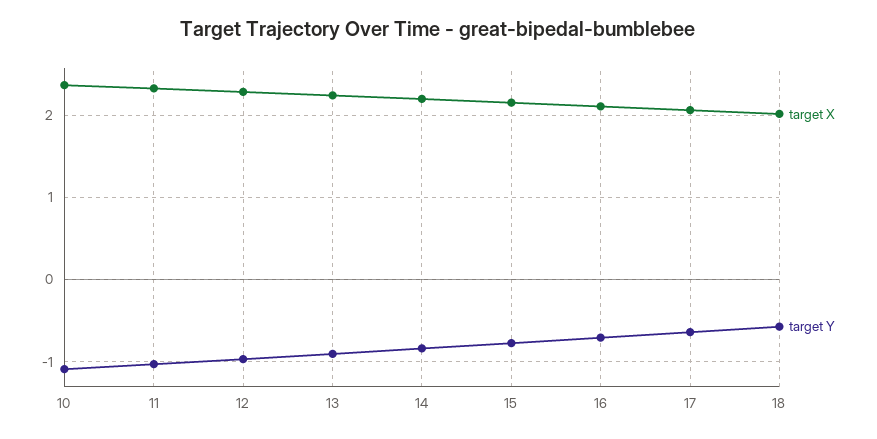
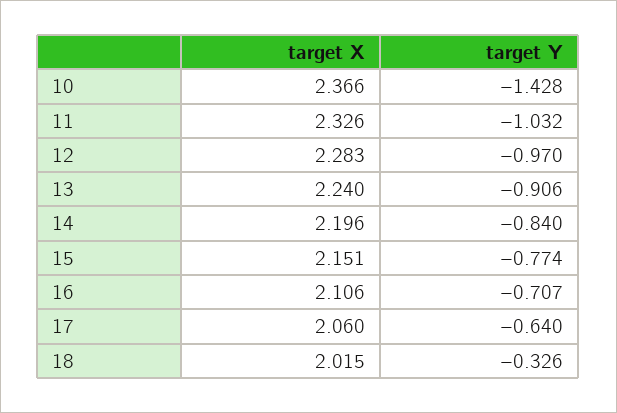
  {
    "target X": {
      "10": 2.366,
      "11": 2.326,
      "12": 2.283,
      "13": 2.24,
      "14": 2.196,
      "15": 2.151,
      "16": 2.106,
      "17": 2.06,
      "18": 2.015
    },
    "target Y": {
-     "10": -1.1,
+     "10": -1.428,
      "11": -1.032,
      "12": -0.97,
      "13": -0.906,
      "14": -0.84,
      "15": -0.774,
      "16": -0.707,
      "17": -0.64,
-     "18": -0.6
+     "18": -0.326
    }
  }

